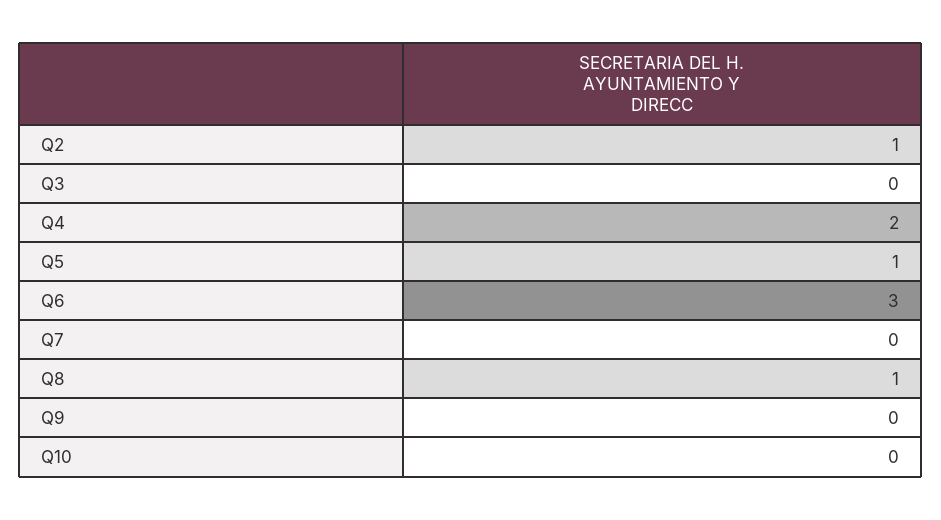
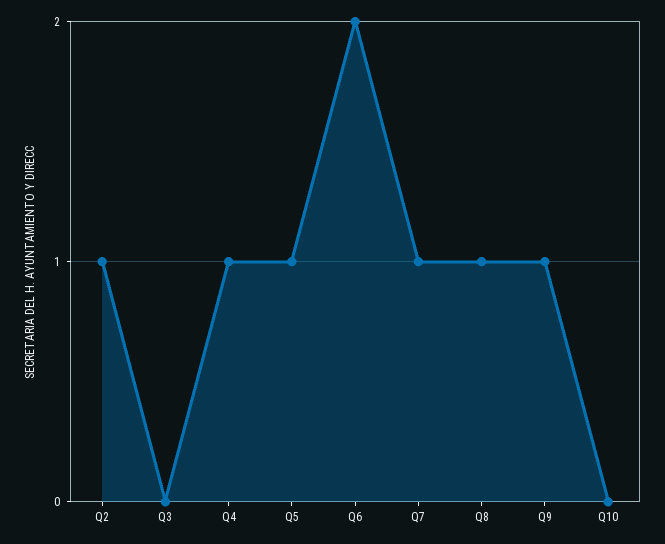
  {
    "Q2": 1,
    "Q3": 0,
-   "Q4": 2,
+   "Q4": 1,
    "Q5": 1,
-   "Q6": 3,
+   "Q6": 2,
-   "Q7": 0,
+   "Q7": 1,
    "Q8": 1,
-   "Q9": 0,
+   "Q9": 1,
    "Q10": 0
  }

